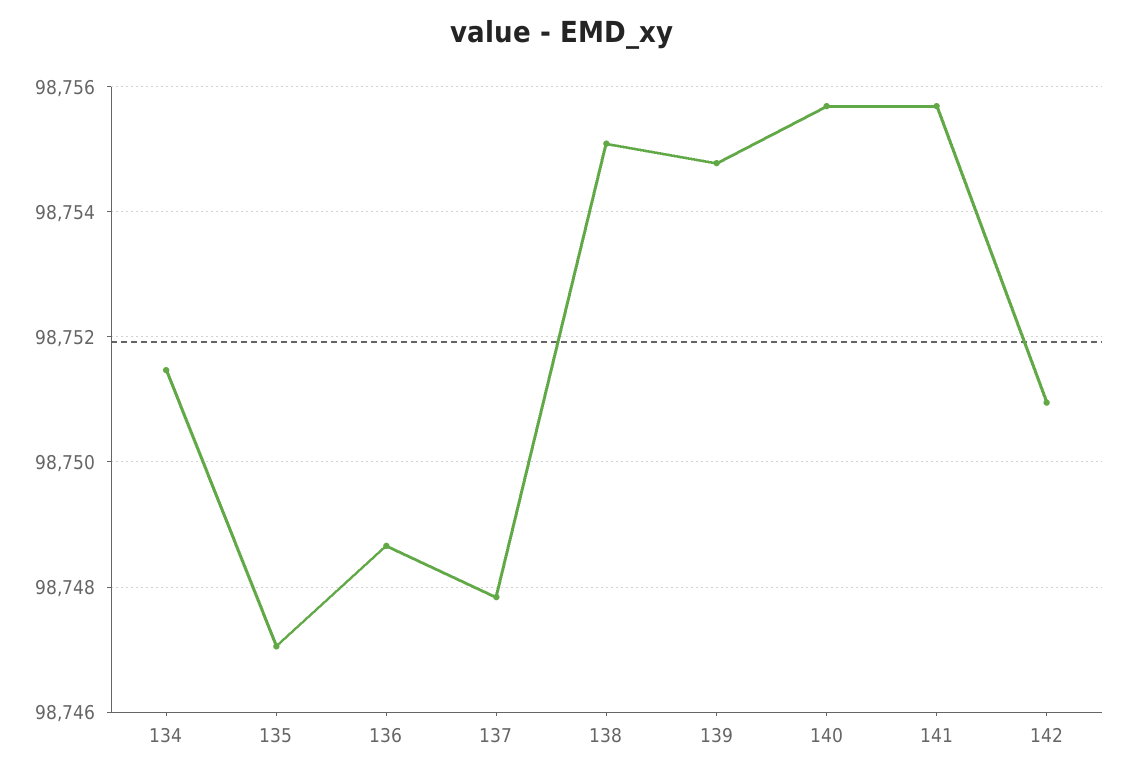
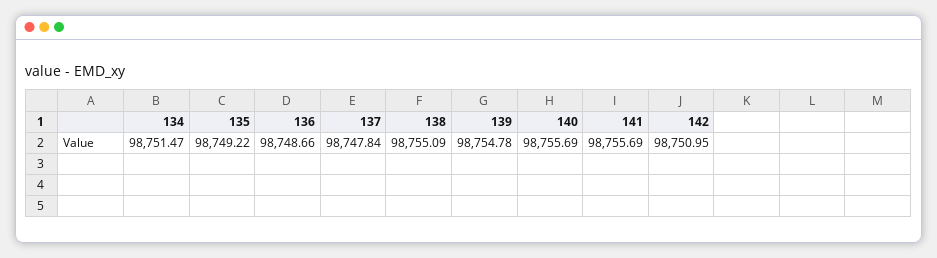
  {
    "134": 98751.47,
-   "135": 98747,
+   "135": 98749.22,
    "136": 98748.66,
    "137": 98747.84,
    "138": 98755.09,
    "139": 98754.78,
    "140": 98755.69,
    "141": 98755.69,
    "142": 98750.95
  }

